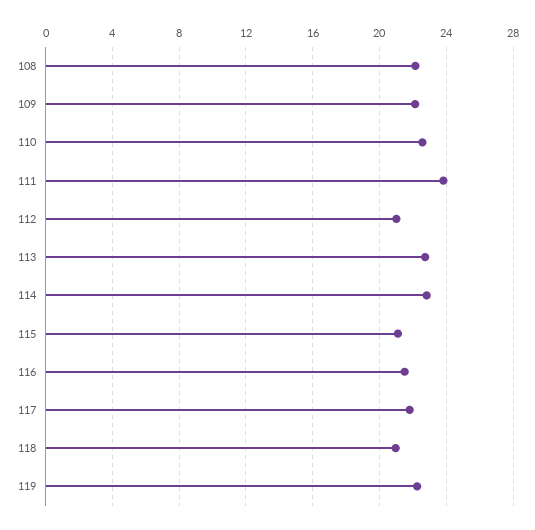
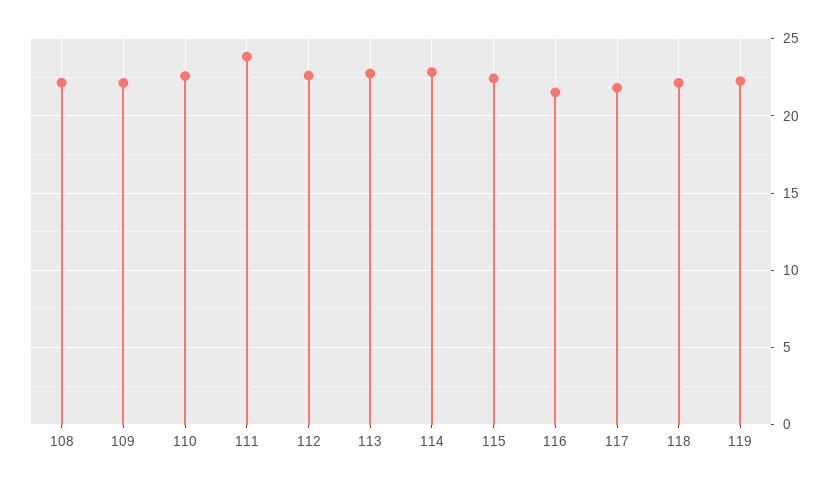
  {
    "108": 22,
    "109": 22,
    "110": 22.5,
    "111": 24,
-   "112": 21,
+   "112": 22.5,
    "113": 22.5,
    "114": 23,
-   "115": 21,
+   "115": 22.5,
    "116": 21.5,
    "117": 22,
-   "118": 21,
+   "118": 22,
    "119": 22.5
  }

